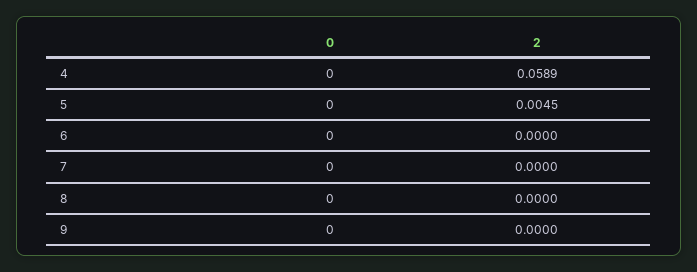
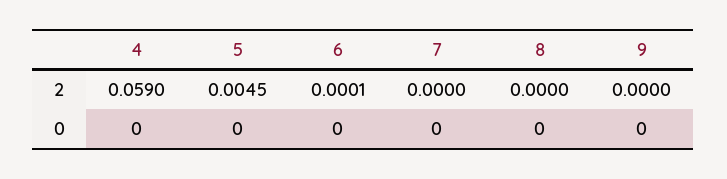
  {
    "0": {
      "4": 0,
      "5": 0,
      "6": 0,
      "7": 0,
      "8": 0,
      "9": 0
    },
    "2": {
-     "4": 0.0589,
+     "4": 0.059,
      "5": 0.0045,
-     "6": 0,
+     "6": 0.0001,
      "7": 0,
      "8": 0,
      "9": 0
    }
  }

